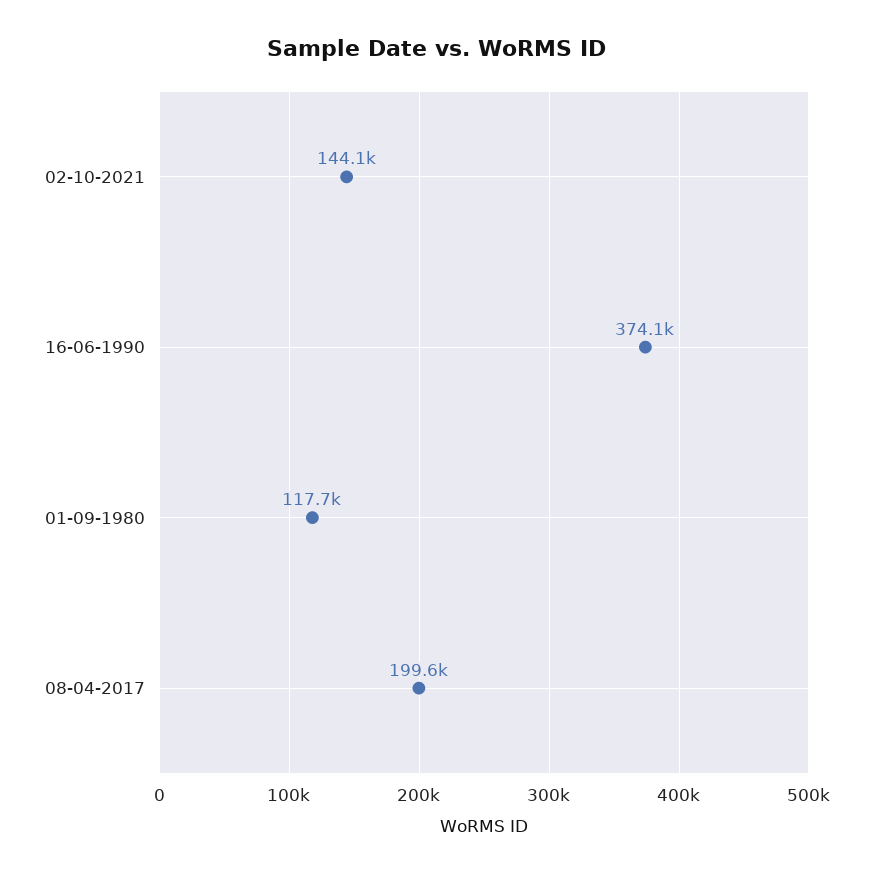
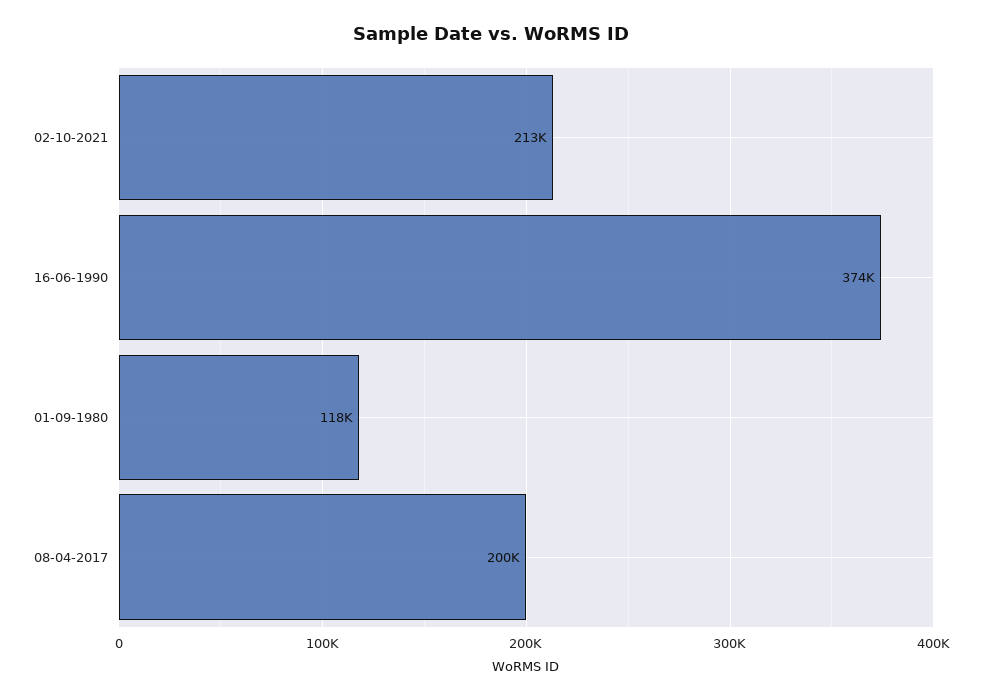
  {
-   "02-10-2021": 144100,
+   "02-10-2021": 213000,
    "16-06-1990": 374100,
    "01-09-1980": 117700,
    "08-04-2017": 199600
  }

